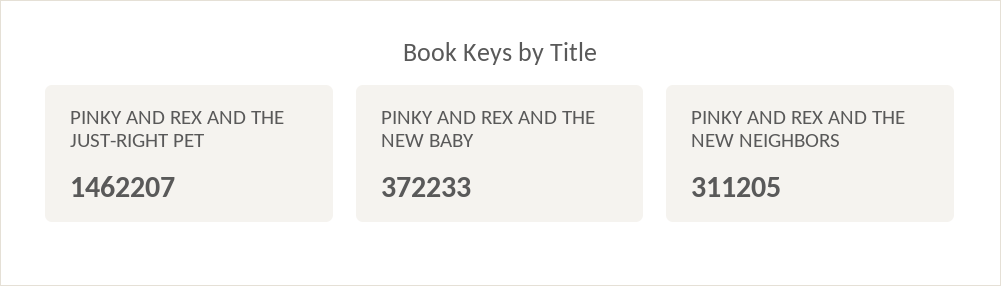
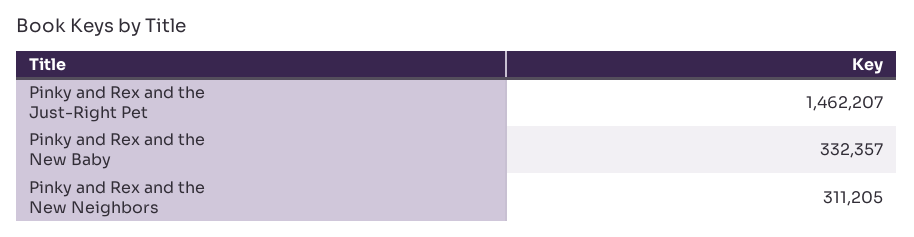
  {
    "PINKY AND REX AND THE JUST-RIGHT PET": 1462207,
-   "PINKY AND REX AND THE NEW BABY": 372233,
+   "PINKY AND REX AND THE NEW BABY": 332357,
    "PINKY AND REX AND THE NEW NEIGHBORS": 311205
  }

